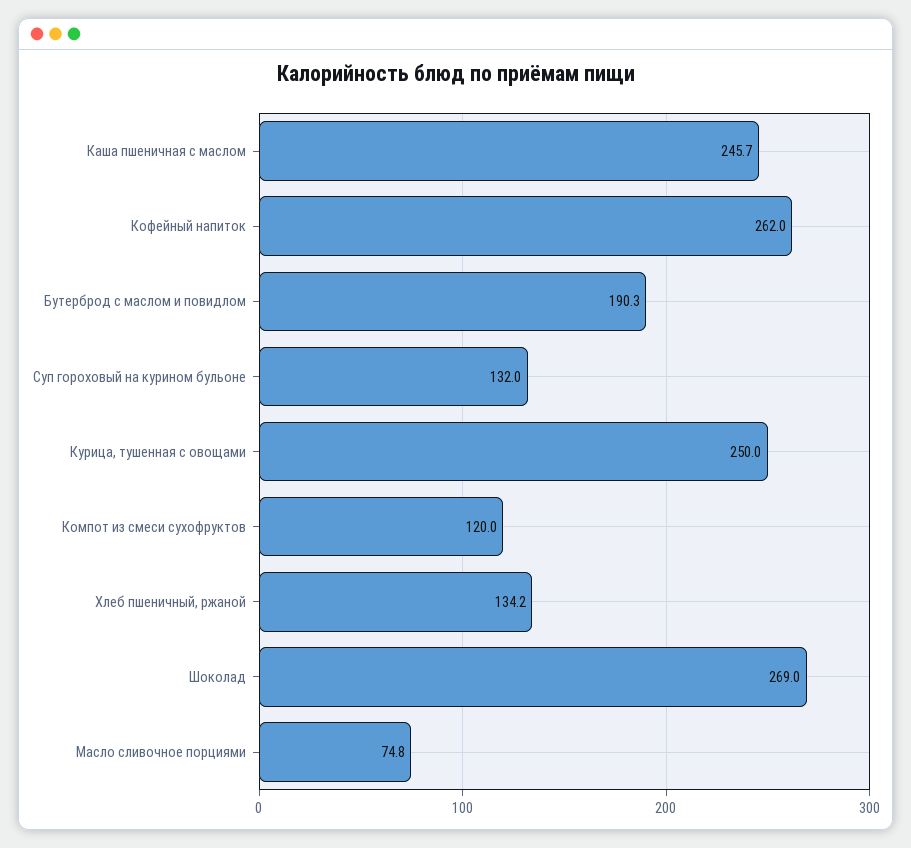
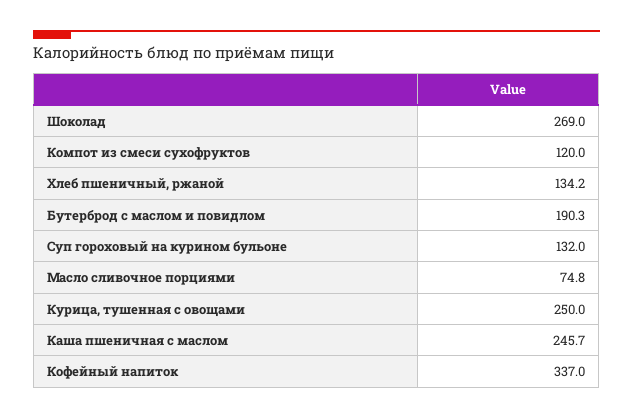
  {
    "Каша пшеничная с маслом": 245.7,
-   "Кофейный напиток": 262,
+   "Кофейный напиток": 337,
    "Бутерброд с маслом и повидлом": 190.3,
    "Суп гороховый на курином бульоне": 132,
    "Курица, тушенная с овощами": 250,
    "Компот из смеси сухофруктов": 120,
    "Хлеб пшеничный, ржаной": 134.2,
    "Шоколад": 269,
    "Масло сливочное порциями": 74.8
  }

